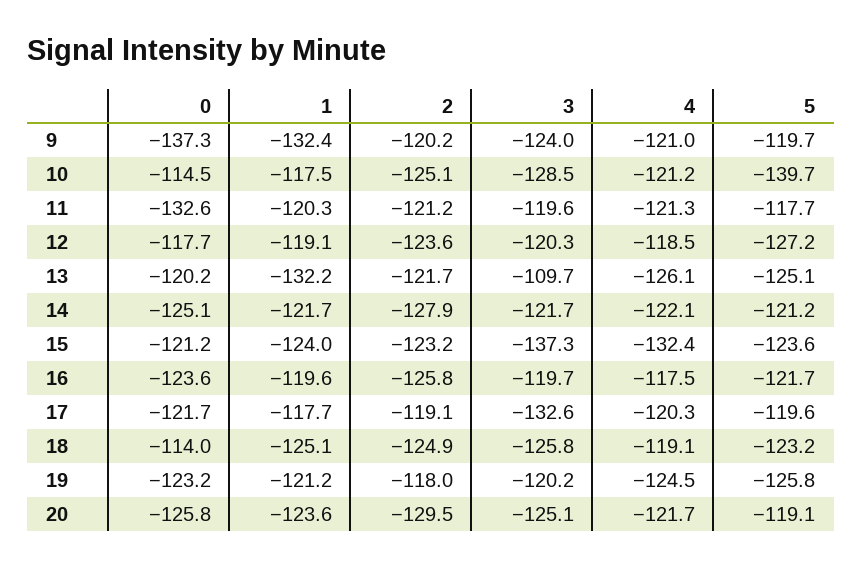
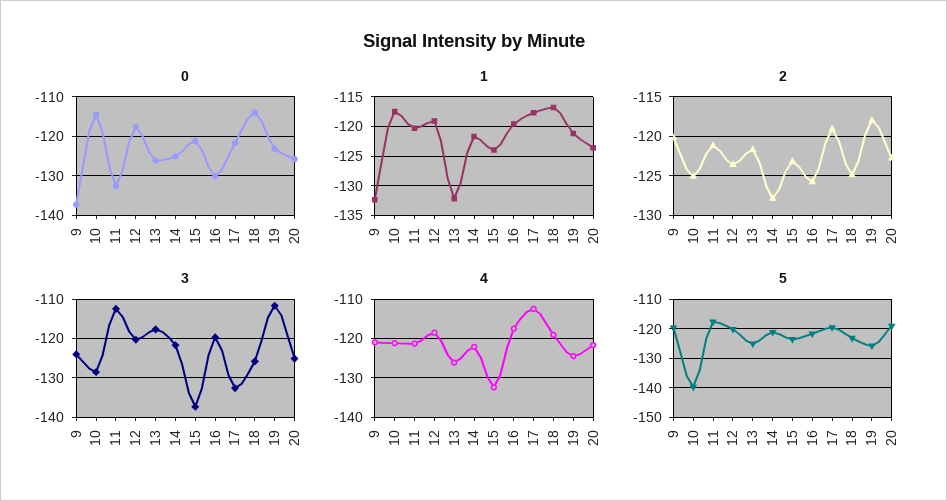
  {
    "0": {
      "9": -137.3,
      "10": -114.5,
      "11": -132.6,
      "12": -117.7,
-     "13": -120.2,
+     "13": -126,
      "14": -125.1,
      "15": -121.2,
-     "16": -123.6,
+     "16": -130,
      "17": -121.7,
      "18": -114,
      "19": -123.2,
      "20": -125.8
    },
    "1": {
      "9": -132.4,
      "10": -117.5,
      "11": -120.3,
      "12": -119.1,
      "13": -132.2,
      "14": -121.7,
      "15": -124,
      "16": -119.6,
      "17": -117.7,
-     "18": -125.1,
+     "18": -117.5,
      "19": -121.2,
      "20": -123.6
    },
    "2": {
      "9": -120.2,
      "10": -125.1,
      "11": -121.2,
      "12": -123.6,
      "13": -121.7,
      "14": -127.9,
      "15": -123.2,
      "16": -125.8,
      "17": -119.1,
      "18": -124.9,
      "19": -118,
-     "20": -129.5
+     "20": -123
    },
    "3": {
      "9": -124,
      "10": -128.5,
-     "11": -119.6,
+     "11": -112,
      "12": -120.3,
-     "13": -109.7,
+     "13": -118,
      "14": -121.7,
      "15": -137.3,
      "16": -119.7,
      "17": -132.6,
      "18": -125.8,
-     "19": -120.2,
+     "19": -112,
      "20": -125.1
    },
    "4": {
      "9": -121,
      "10": -121.2,
      "11": -121.3,
      "12": -118.5,
      "13": -126.1,
      "14": -122.1,
      "15": -132.4,
      "16": -117.5,
-     "17": -120.3,
+     "17": -112,
      "18": -119.1,
      "19": -124.5,
      "20": -121.7
    },
    "5": {
      "9": -119.7,
      "10": -139.7,
      "11": -117.7,
-     "12": -127.2,
+     "12": -120,
      "13": -125.1,
      "14": -121.2,
      "15": -123.6,
      "16": -121.7,
      "17": -119.6,
      "18": -123.2,
      "19": -125.8,
      "20": -119.1
    }
  }

